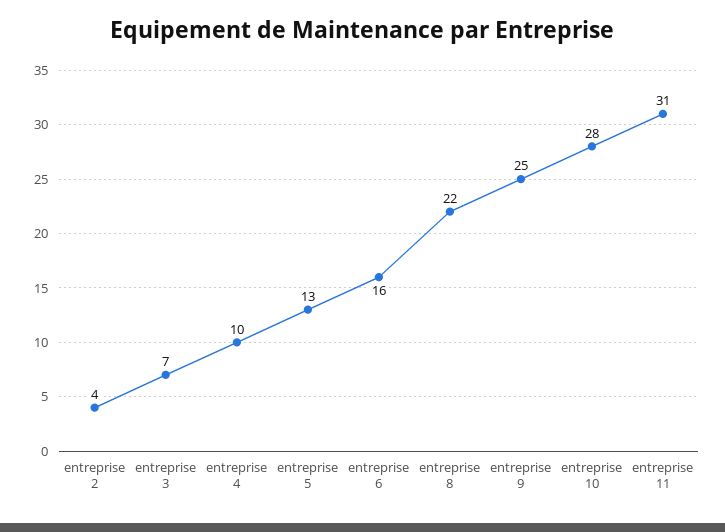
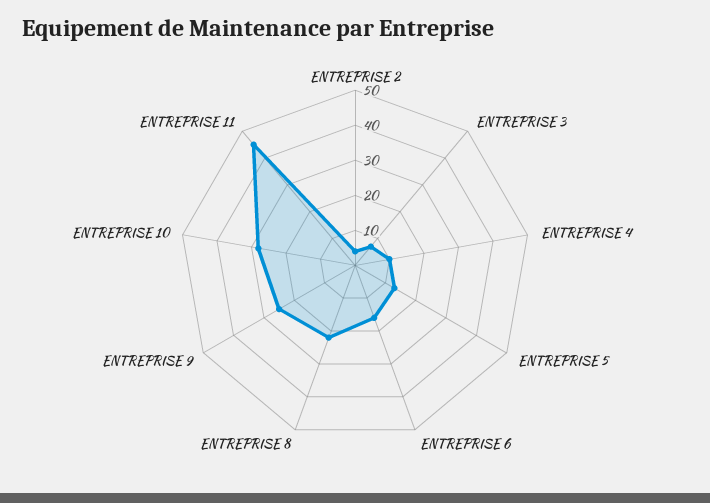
  {
    "entreprise 2": 4,
    "entreprise 3": 7,
    "entreprise 4": 10,
    "entreprise 5": 13,
    "entreprise 6": 16,
    "entreprise 8": 22,
    "entreprise 9": 25,
    "entreprise 10": 28,
-   "entreprise 11": 31
+   "entreprise 11": 45
  }

